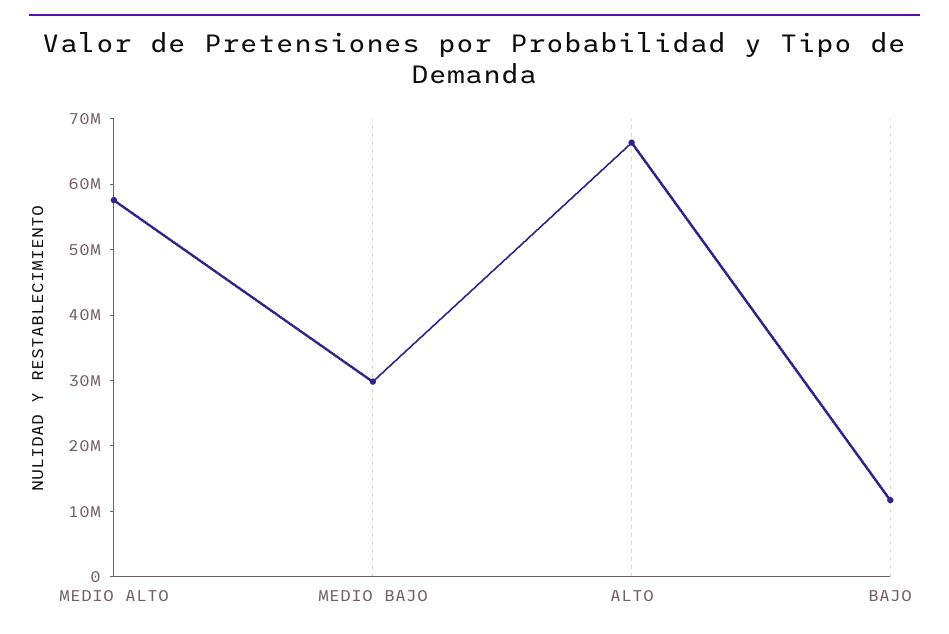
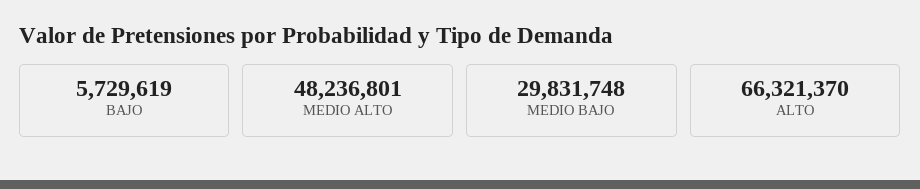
  {
-   "MEDIO ALTO": 58000000,
+   "MEDIO ALTO": 48236801,
    "MEDIO BAJO": 29831748,
    "ALTO": 66321370,
-   "BAJO": 12000000
+   "BAJO": 5729619
  }

